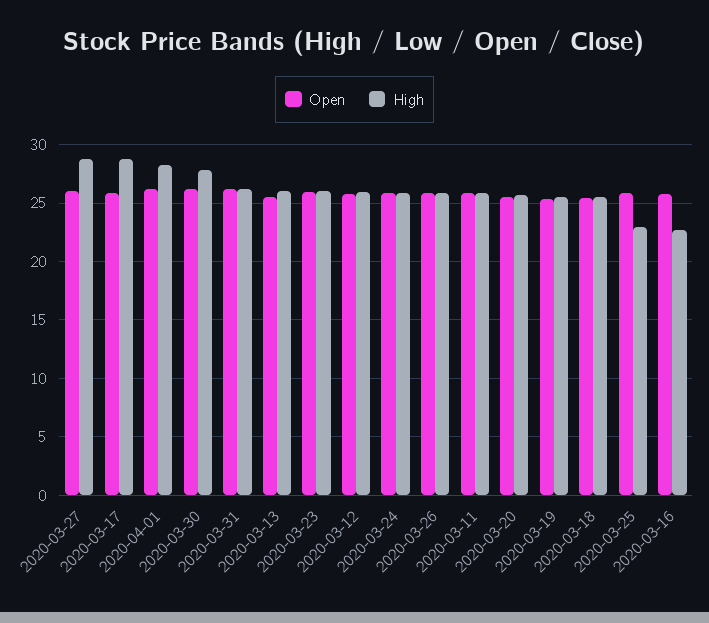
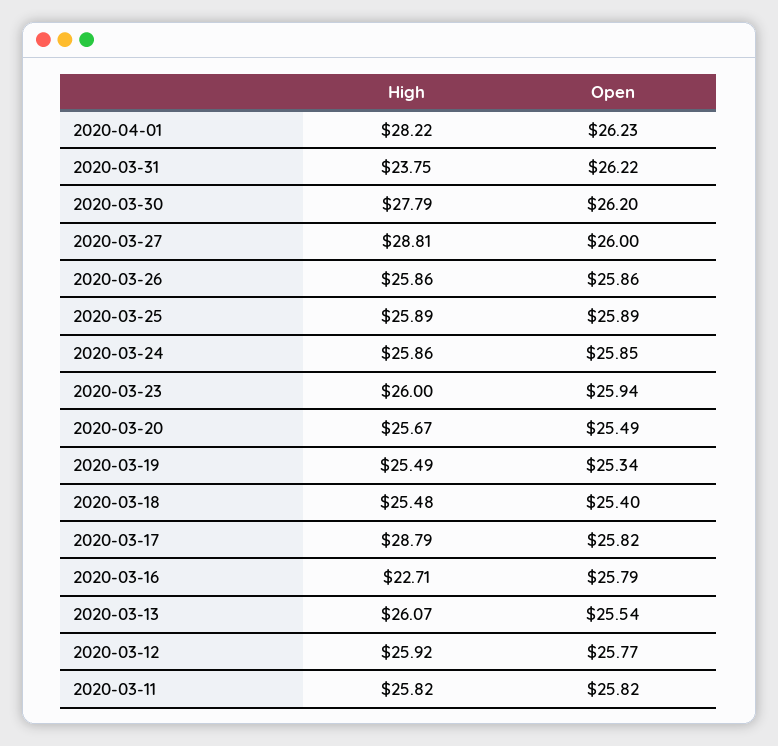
  {
    "Open": {
      "2020-03-27": 26,
      "2020-03-17": 25.82,
      "2020-04-01": 26.23,
      "2020-03-30": 26.2,
      "2020-03-31": 26.22,
      "2020-03-13": 25.54,
      "2020-03-23": 25.94,
      "2020-03-12": 25.77,
      "2020-03-24": 25.85,
      "2020-03-26": 25.86,
      "2020-03-11": 25.82,
      "2020-03-20": 25.49,
      "2020-03-19": 25.34,
      "2020-03-18": 25.4,
      "2020-03-25": 25.89,
      "2020-03-16": 25.79
    },
    "High": {
      "2020-03-27": 28.81,
      "2020-03-17": 28.79,
      "2020-04-01": 28.22,
      "2020-03-30": 27.79,
-     "2020-03-31": 26,
+     "2020-03-31": 23.75,
      "2020-03-13": 26.07,
      "2020-03-23": 26,
      "2020-03-12": 25.92,
      "2020-03-24": 25.86,
      "2020-03-26": 25.86,
      "2020-03-11": 25.82,
      "2020-03-20": 25.67,
      "2020-03-19": 25.49,
      "2020-03-18": 25.48,
-     "2020-03-25": 23,
+     "2020-03-25": 25.89,
      "2020-03-16": 22.71
    }
  }

